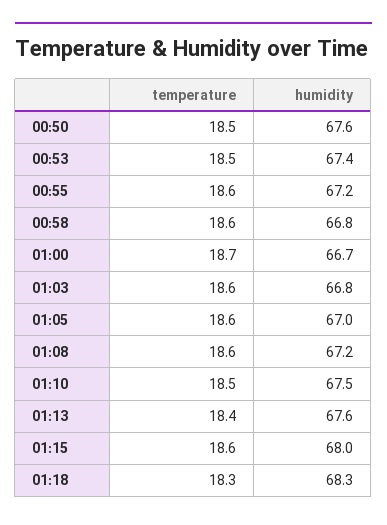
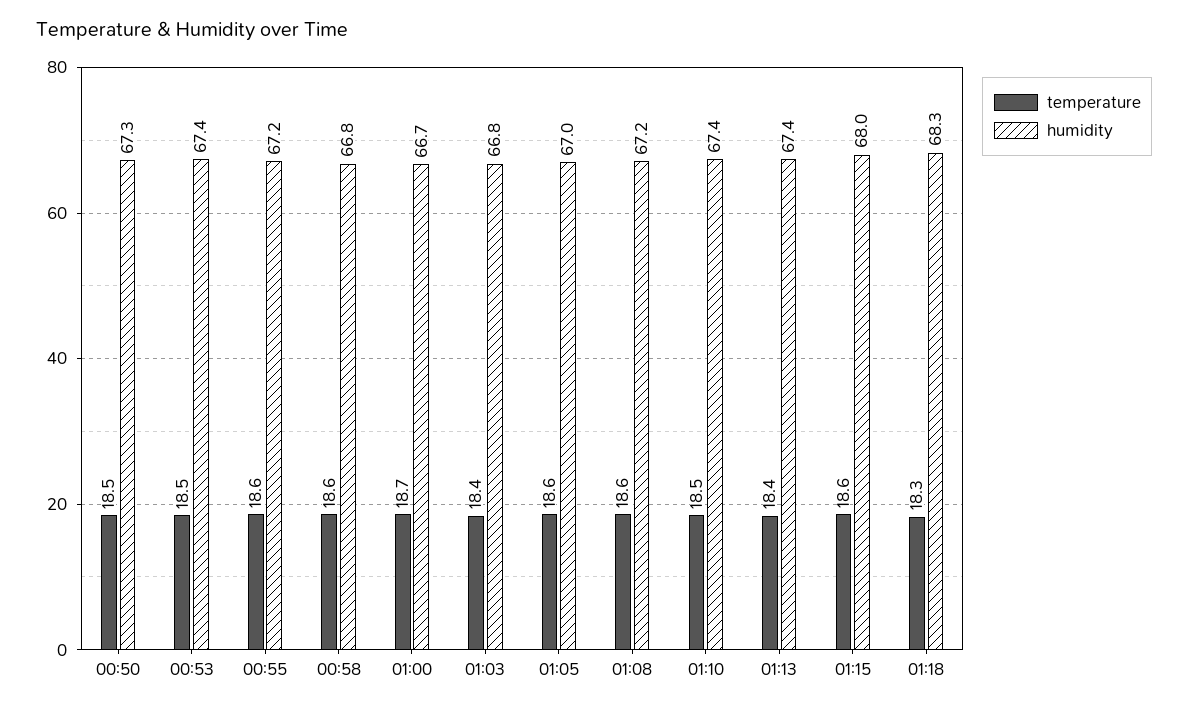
  {
    "temperature": {
      "00:50": 18.5,
      "00:53": 18.5,
      "00:55": 18.6,
      "00:58": 18.6,
      "01:00": 18.7,
-     "01:03": 18.6,
+     "01:03": 18.4,
      "01:05": 18.6,
      "01:08": 18.6,
      "01:10": 18.5,
      "01:13": 18.4,
      "01:15": 18.6,
      "01:18": 18.3
    },
    "humidity": {
-     "00:50": 67.6,
+     "00:50": 67.3,
      "00:53": 67.4,
      "00:55": 67.2,
      "00:58": 66.8,
      "01:00": 66.7,
      "01:03": 66.8,
      "01:05": 67,
      "01:08": 67.2,
-     "01:10": 67.5,
+     "01:10": 67.4,
-     "01:13": 67.6,
+     "01:13": 67.4,
      "01:15": 68,
      "01:18": 68.3
    }
  }

